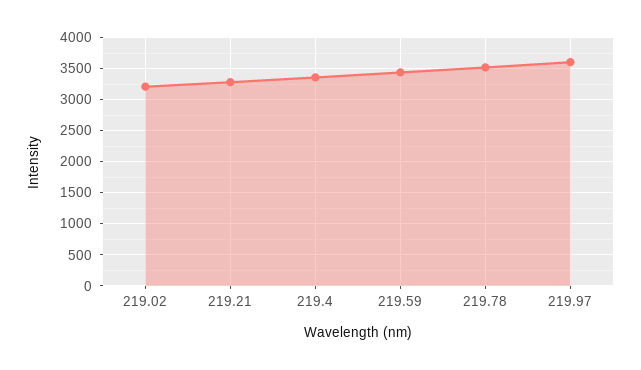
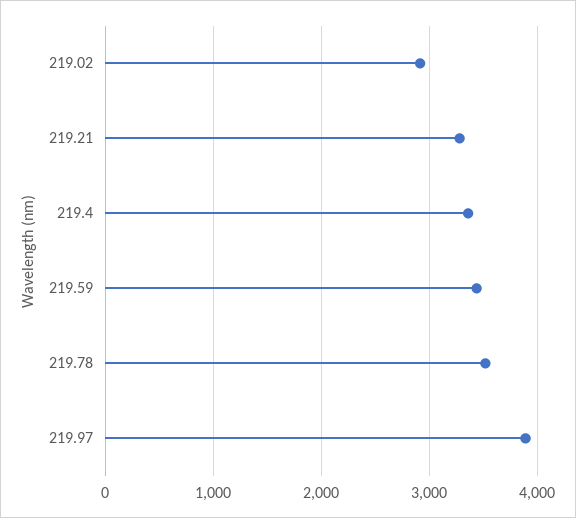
  {
-   "219.02": 3200,
+   "219.02": 2900,
    "219.21": 3300,
    "219.4": 3400,
    "219.59": 3400,
    "219.78": 3500,
-   "219.97": 3600
+   "219.97": 3900
  }

